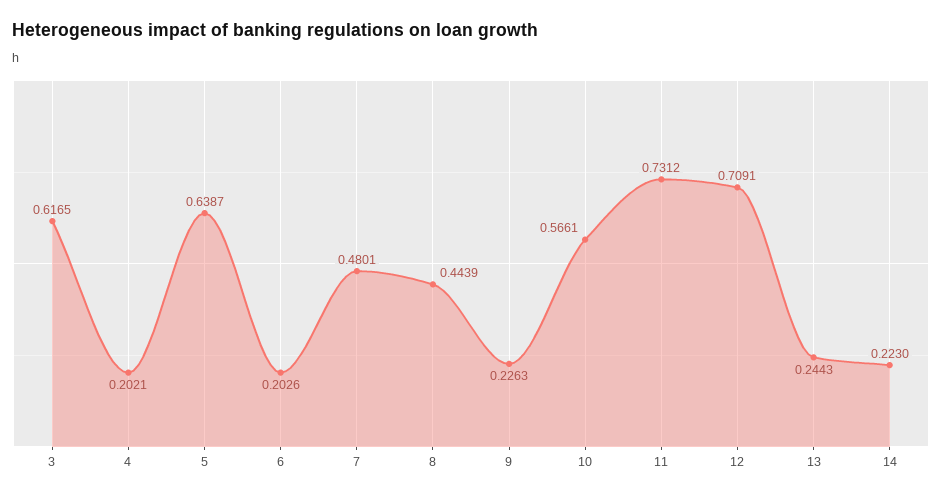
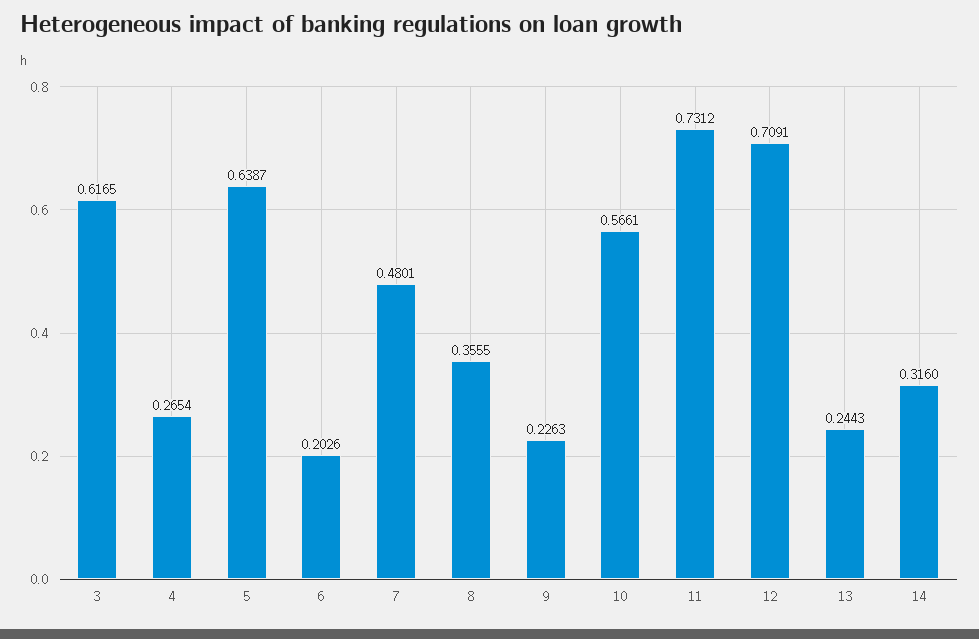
  {
    "3": 0.6165,
-   "4": 0.2021,
+   "4": 0.2654,
    "5": 0.6387,
    "6": 0.2026,
    "7": 0.4801,
-   "8": 0.4439,
+   "8": 0.3555,
    "9": 0.2263,
    "10": 0.5661,
    "11": 0.7312,
    "12": 0.7091,
    "13": 0.2443,
-   "14": 0.223
+   "14": 0.316
  }

